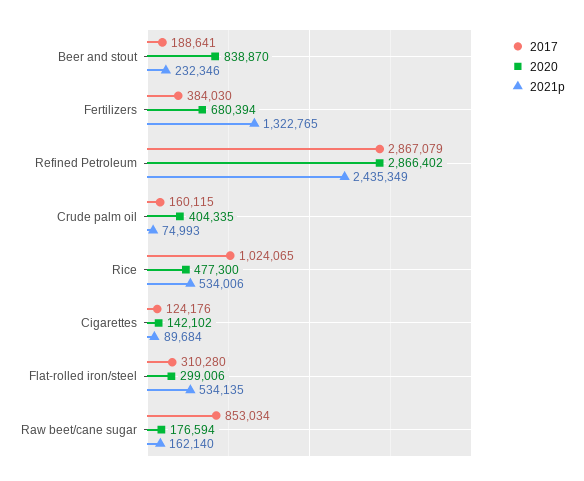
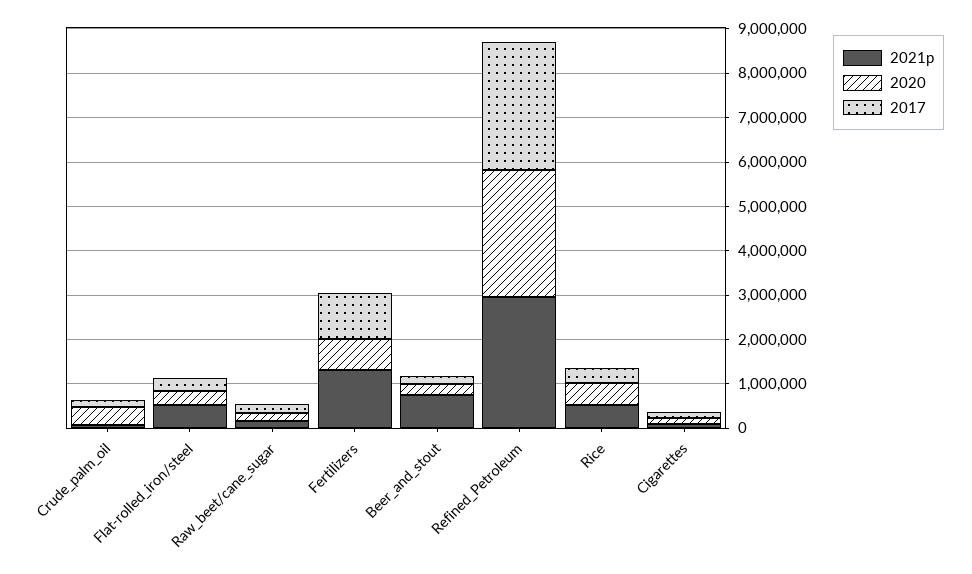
  {
    "2017": {
      "Beer and stout": 188641,
-     "Fertilizers": 384030,
+     "Fertilizers": 1000000,
      "Refined Petroleum": 2867079,
      "Crude palm oil": 160115,
-     "Rice": 1024065,
+     "Rice": 400000,
      "Cigarettes": 124176,
      "Flat-rolled iron/steel": 310280,
-     "Raw beet/cane sugar": 853034
+     "Raw beet/cane sugar": 200000
    },
    "2020": {
-     "Beer and stout": 838870,
+     "Beer and stout": 200000,
      "Fertilizers": 680394,
      "Refined Petroleum": 2866402,
      "Crude palm oil": 404335,
      "Rice": 477300,
      "Cigarettes": 142102,
      "Flat-rolled iron/steel": 299006,
      "Raw beet/cane sugar": 176594
    },
    "2021p": {
-     "Beer and stout": 232346,
+     "Beer and stout": 800000,
      "Fertilizers": 1322765,
-     "Refined Petroleum": 2435349,
+     "Refined Petroleum": 3000000,
      "Crude palm oil": 74993,
      "Rice": 534006,
      "Cigarettes": 89684,
      "Flat-rolled iron/steel": 534135,
      "Raw beet/cane sugar": 162140
    }
  }

